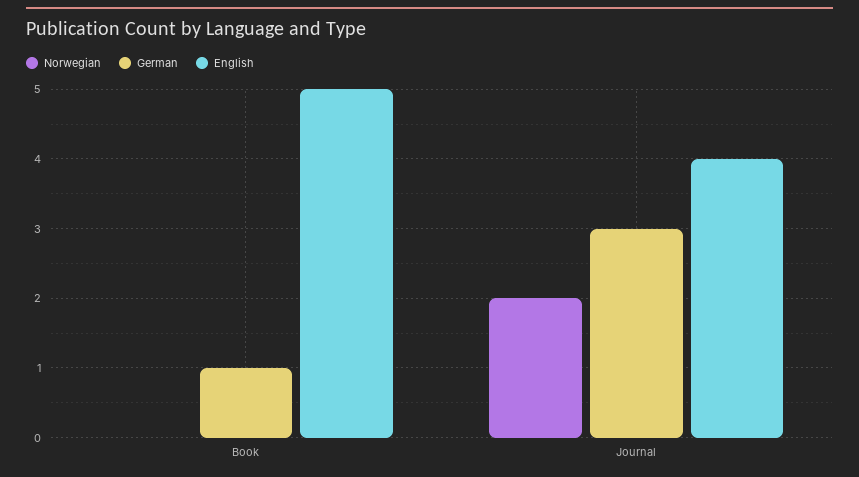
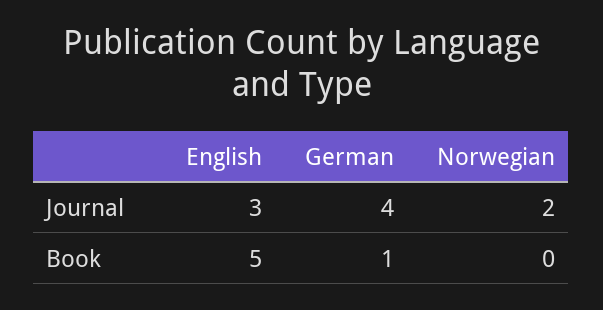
  {
    "Norwegian": {
      "Book": 0,
      "Journal": 2
    },
    "German": {
      "Book": 1,
-     "Journal": 3
+     "Journal": 4
    },
    "English": {
      "Book": 5,
-     "Journal": 4
+     "Journal": 3
    }
  }

